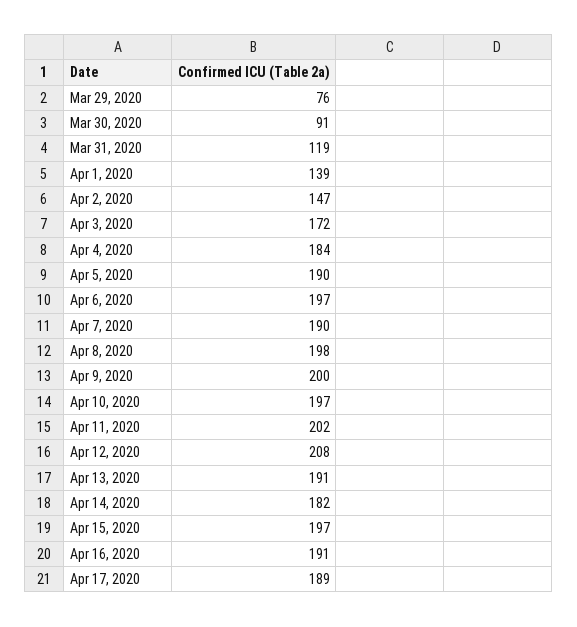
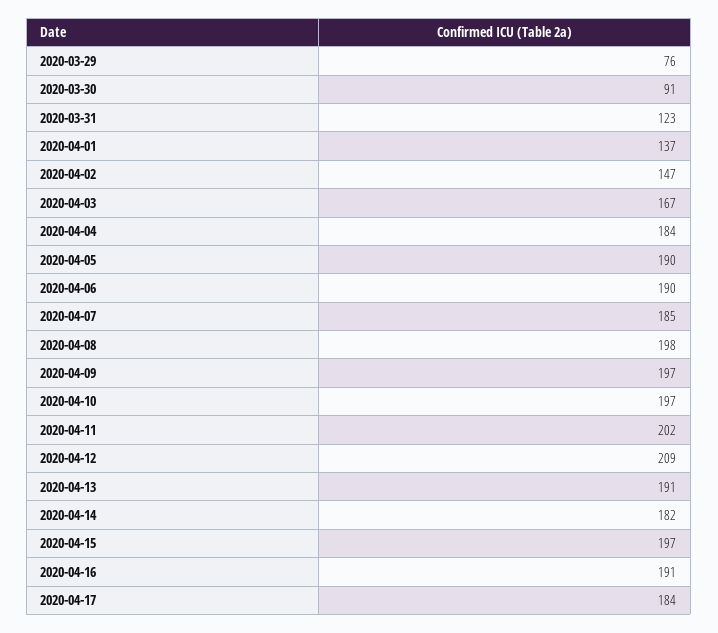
  {
    "Mar 29, 2020": 76,
    "Mar 30, 2020": 91,
-   "Mar 31, 2020": 119,
+   "Mar 31, 2020": 123,
-   "Apr 1, 2020": 139,
+   "Apr 1, 2020": 137,
    "Apr 2, 2020": 147,
-   "Apr 3, 2020": 172,
+   "Apr 3, 2020": 167,
    "Apr 4, 2020": 184,
    "Apr 5, 2020": 190,
-   "Apr 6, 2020": 197,
+   "Apr 6, 2020": 190,
-   "Apr 7, 2020": 190,
+   "Apr 7, 2020": 185,
    "Apr 8, 2020": 198,
-   "Apr 9, 2020": 200,
+   "Apr 9, 2020": 197,
    "Apr 10, 2020": 197,
    "Apr 11, 2020": 202,
-   "Apr 12, 2020": 208,
+   "Apr 12, 2020": 209,
    "Apr 13, 2020": 191,
    "Apr 14, 2020": 182,
    "Apr 15, 2020": 197,
    "Apr 16, 2020": 191,
-   "Apr 17, 2020": 189
+   "Apr 17, 2020": 184
  }

